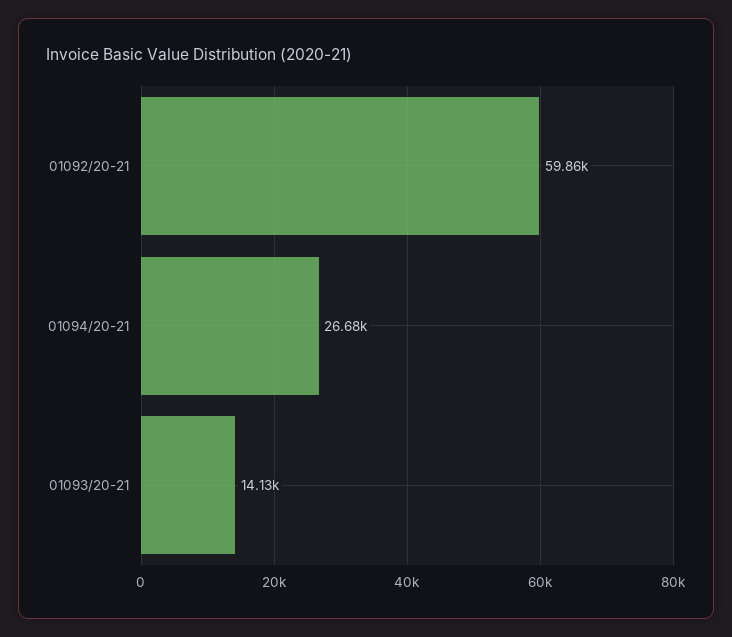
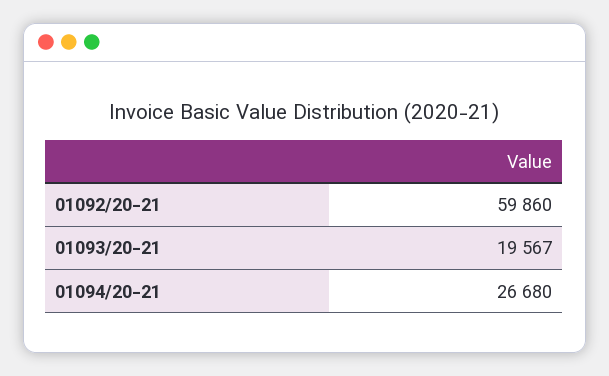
  {
    "01092/20-21": 59860,
    "01094/20-21": 26680,
-   "01093/20-21": 14130
+   "01093/20-21": 19567
  }

